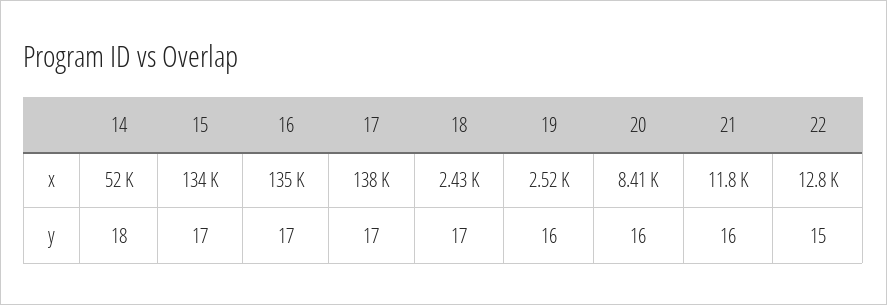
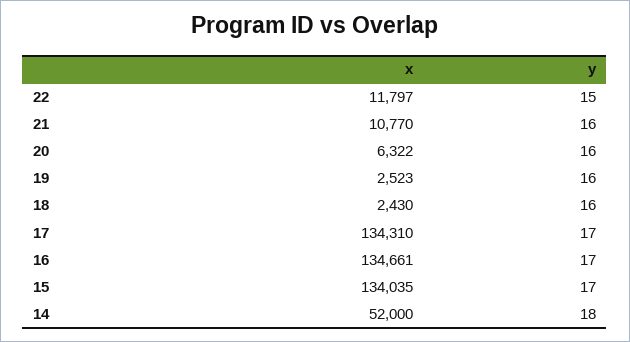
  {
    "14": {
      "x": 52000,
      "y": 18
    },
    "15": {
      "x": 134035,
      "y": 17
    },
    "16": {
      "x": 134661,
      "y": 17
    },
    "17": {
-     "x": 138000,
+     "x": 134310,
      "y": 17
    },
    "18": {
      "x": 2430,
-     "y": 17
+     "y": 16
    },
    "19": {
      "x": 2523,
      "y": 16
    },
    "20": {
-     "x": 8410,
+     "x": 6322,
      "y": 16
    },
    "21": {
-     "x": 11800,
+     "x": 10770,
      "y": 16
    },
    "22": {
-     "x": 12800,
+     "x": 11797,
      "y": 15
    }
  }

